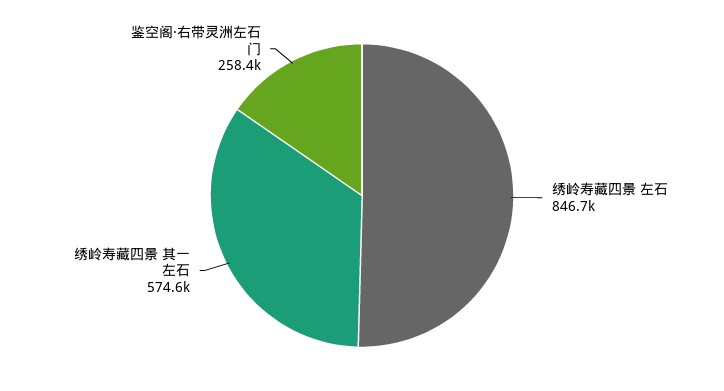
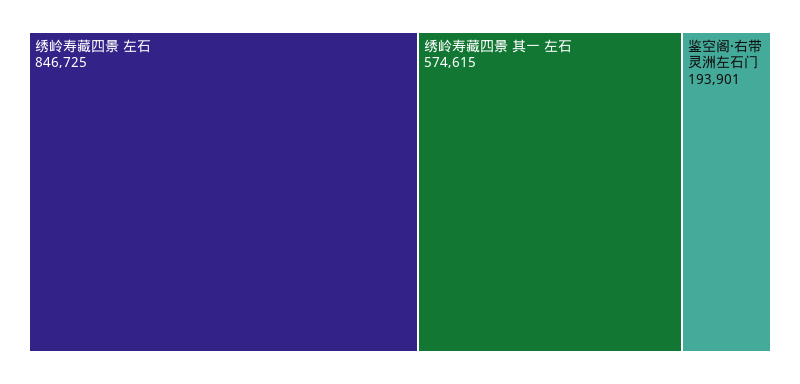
  {
    "绣岭寿藏四景 左石": 846725,
    "绣岭寿藏四景 其一 左石": 574615,
-   "鉴空阁·右带灵洲左石门": 258400
+   "鉴空阁·右带灵洲左石门": 193901
  }

